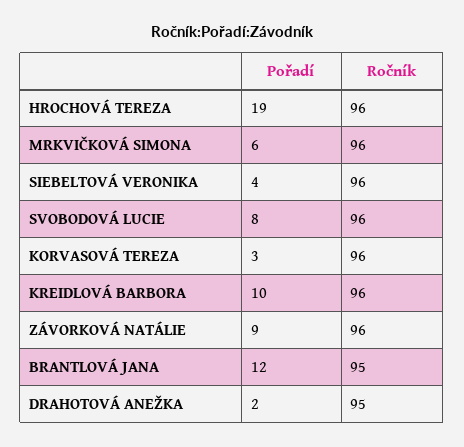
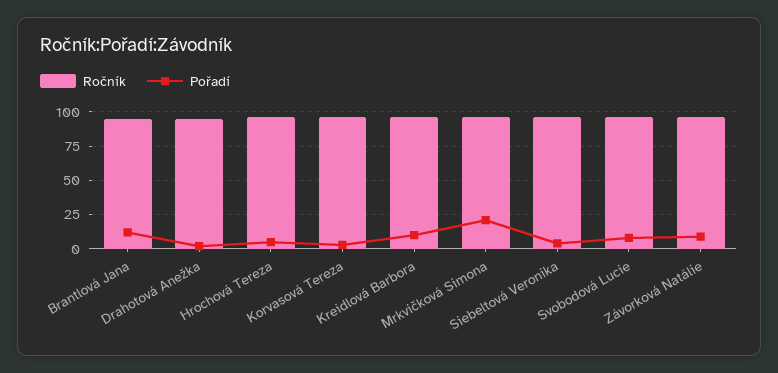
  {
    "Pořadí": {
-     "HROCHOVÁ TEREZA": 19,
+     "HROCHOVÁ TEREZA": 5,
-     "MRKVIČKOVÁ SIMONA": 6,
+     "MRKVIČKOVÁ SIMONA": 20,
      "SIEBELTOVÁ VERONIKA": 4,
      "SVOBODOVÁ LUCIE": 8,
      "KORVASOVÁ TEREZA": 3,
      "KREIDLOVÁ BARBORA": 10,
      "ZÁVORKOVÁ NATÁLIE": 9,
      "BRANTLOVÁ JANA": 12,
      "DRAHOTOVÁ ANEŽKA": 2
    },
    "Ročník": {
      "HROCHOVÁ TEREZA": 96,
      "MRKVIČKOVÁ SIMONA": 96,
      "SIEBELTOVÁ VERONIKA": 96,
      "SVOBODOVÁ LUCIE": 96,
      "KORVASOVÁ TEREZA": 96,
      "KREIDLOVÁ BARBORA": 96,
      "ZÁVORKOVÁ NATÁLIE": 96,
      "BRANTLOVÁ JANA": 95,
      "DRAHOTOVÁ ANEŽKA": 95
    }
  }

